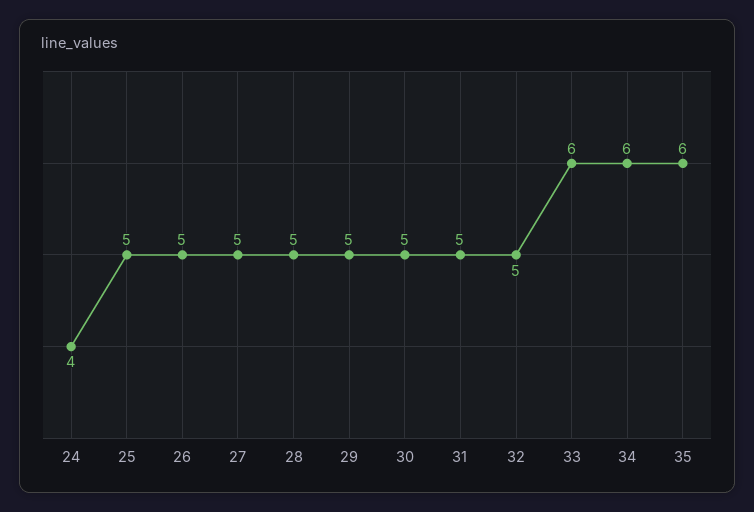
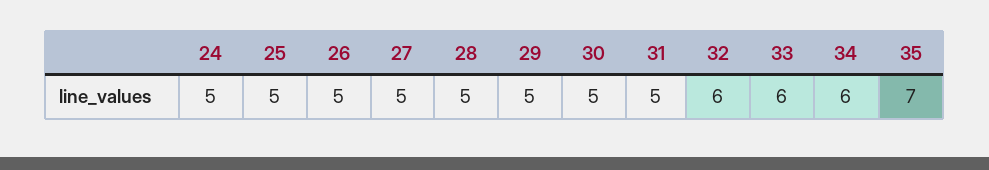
  {
-   "24": 4,
+   "24": 5,
    "25": 5,
    "26": 5,
    "27": 5,
    "28": 5,
    "29": 5,
    "30": 5,
    "31": 5,
-   "32": 5,
+   "32": 6,
    "33": 6,
    "34": 6,
-   "35": 6
+   "35": 7
  }

